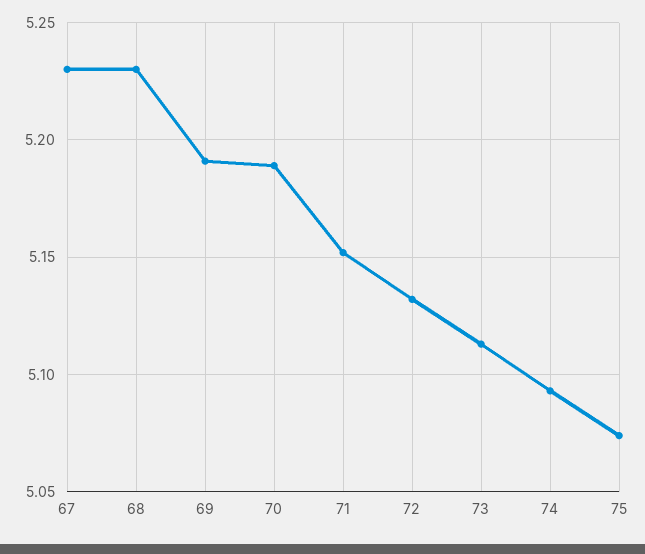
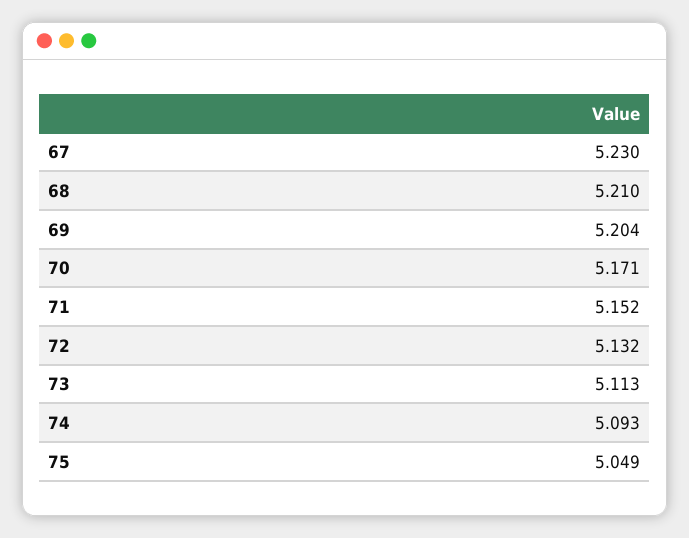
  {
    "67": 5.23,
-   "68": 5.23,
+   "68": 5.21,
-   "69": 5.19,
+   "69": 5.204,
-   "70": 5.19,
+   "70": 5.171,
    "71": 5.152,
    "72": 5.132,
    "73": 5.113,
    "74": 5.093,
-   "75": 5.075
+   "75": 5.049
  }

